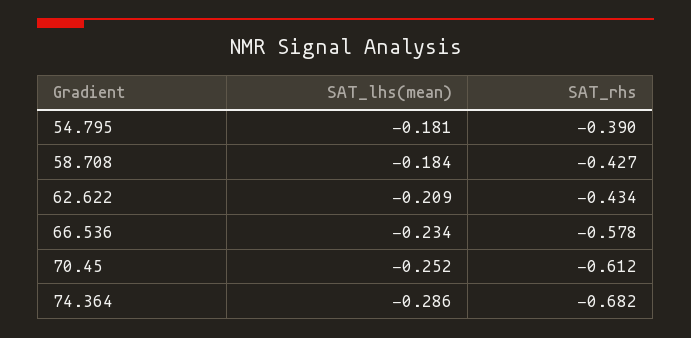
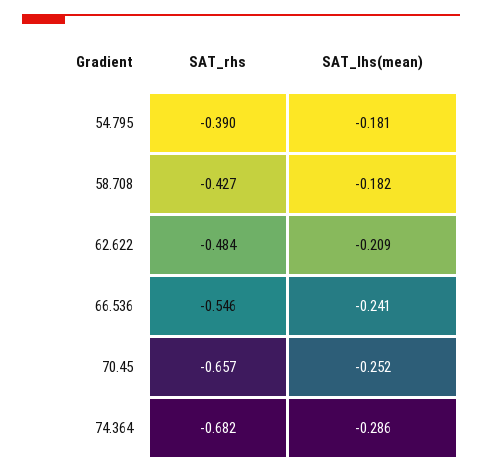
  {
    "SAT_lhs(mean)": {
      "54.795": -0.181,
-     "58.708": -0.184,
+     "58.708": -0.182,
      "62.622": -0.209,
-     "66.536": -0.234,
+     "66.536": -0.241,
      "70.45": -0.252,
      "74.364": -0.286
    },
    "SAT_rhs": {
      "54.795": -0.39,
      "58.708": -0.427,
-     "62.622": -0.434,
+     "62.622": -0.484,
-     "66.536": -0.578,
+     "66.536": -0.546,
-     "70.45": -0.612,
+     "70.45": -0.657,
      "74.364": -0.682
    }
  }

